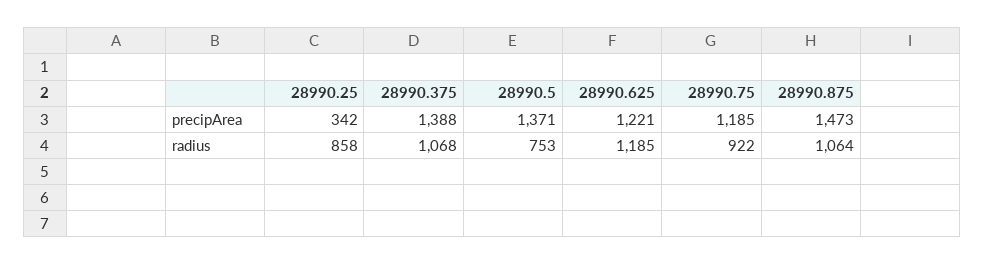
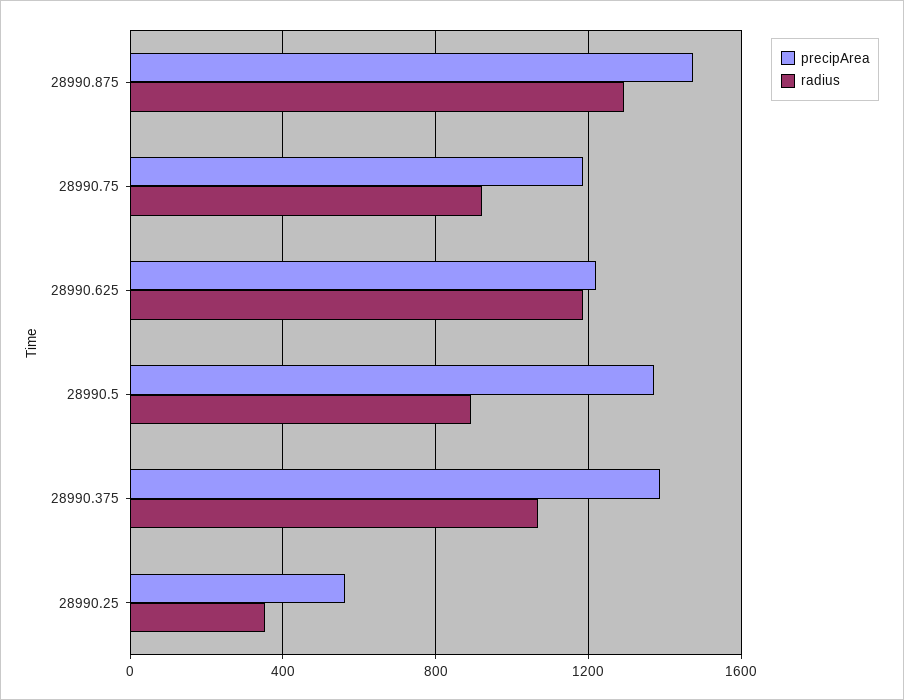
  {
    "precipArea": {
-     "28990.25": 342,
+     "28990.25": 550,
      "28990.375": 1388,
      "28990.5": 1371,
      "28990.625": 1221,
      "28990.75": 1185,
      "28990.875": 1473
    },
    "radius": {
-     "28990.25": 858,
+     "28990.25": 350,
      "28990.375": 1068,
-     "28990.5": 753,
+     "28990.5": 900,
      "28990.625": 1185,
      "28990.75": 922,
-     "28990.875": 1064
+     "28990.875": 1300
    }
  }

